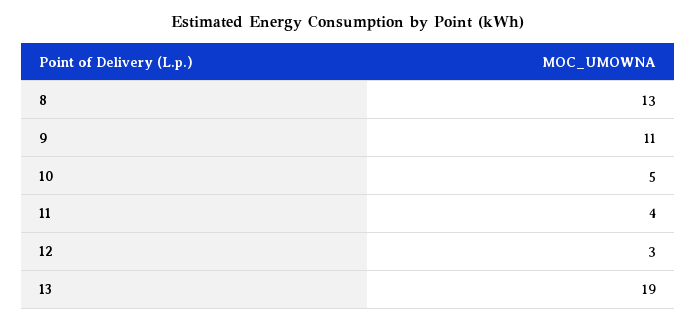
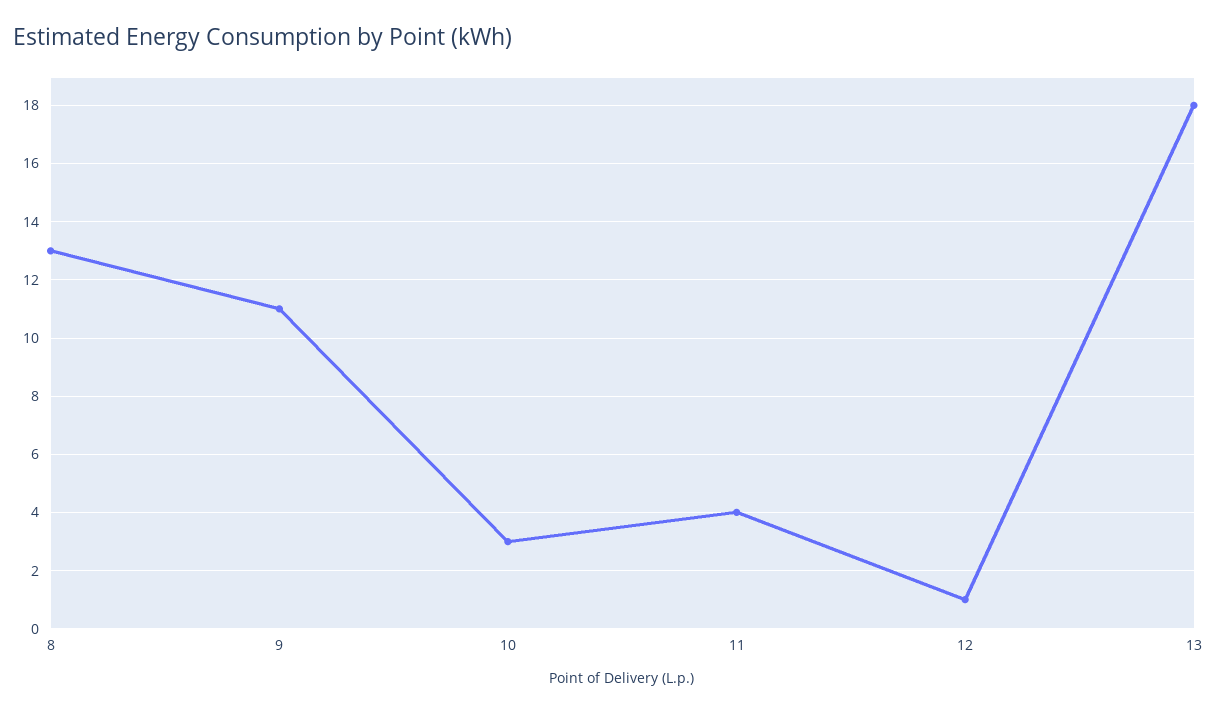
  {
    "8": 13,
    "9": 11,
-   "10": 5,
+   "10": 3,
    "11": 4,
-   "12": 3,
+   "12": 1,
-   "13": 19
+   "13": 18
  }

